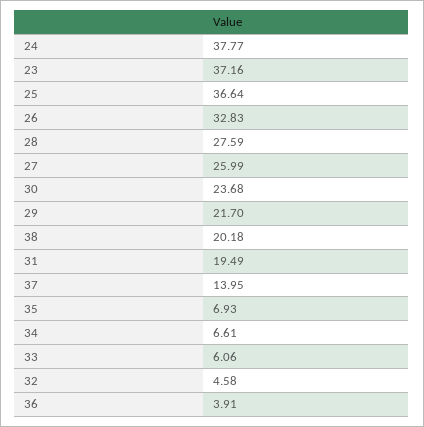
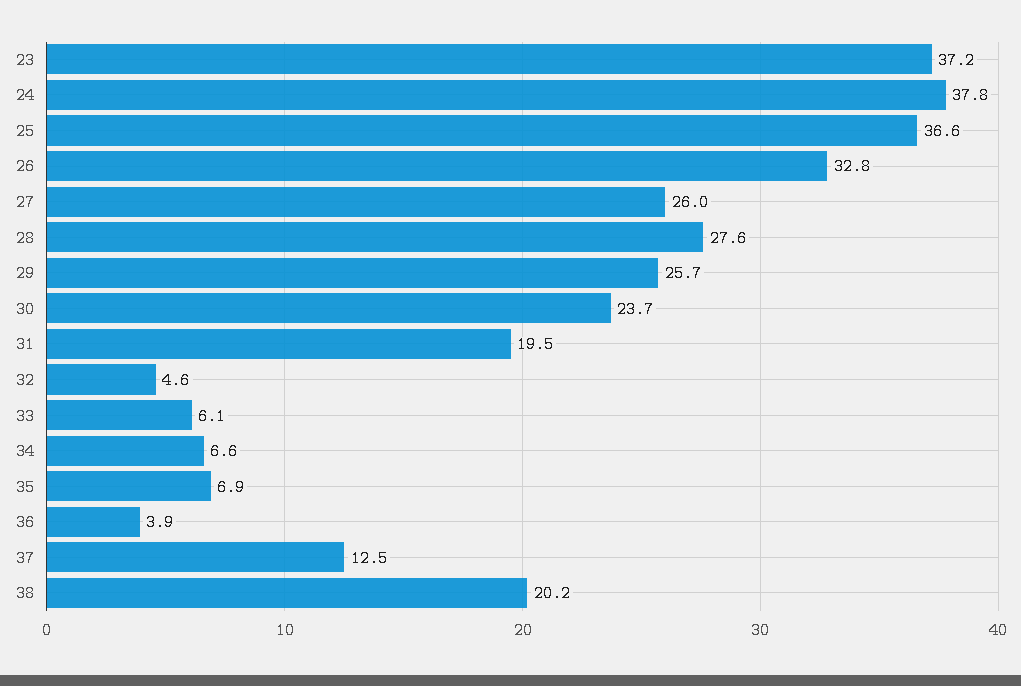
  {
    "24": 37.77,
    "23": 37.16,
    "25": 36.64,
    "26": 32.83,
    "28": 27.59,
    "27": 25.99,
    "30": 23.68,
-   "29": 21.7,
+   "29": 25.7,
    "38": 20.18,
    "31": 19.49,
-   "37": 13.95,
+   "37": 12.5,
    "35": 6.93,
    "34": 6.61,
    "33": 6.06,
    "32": 4.58,
    "36": 3.91
  }

